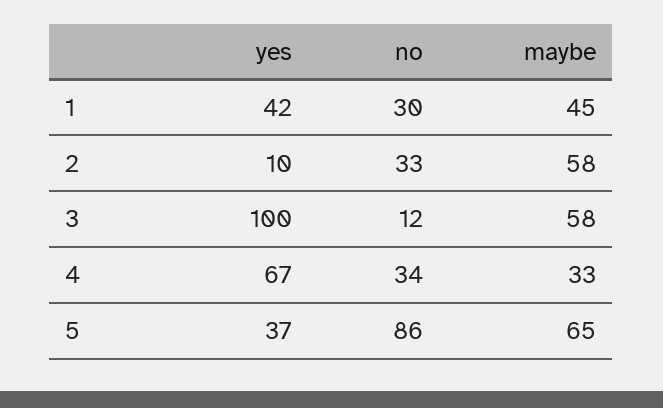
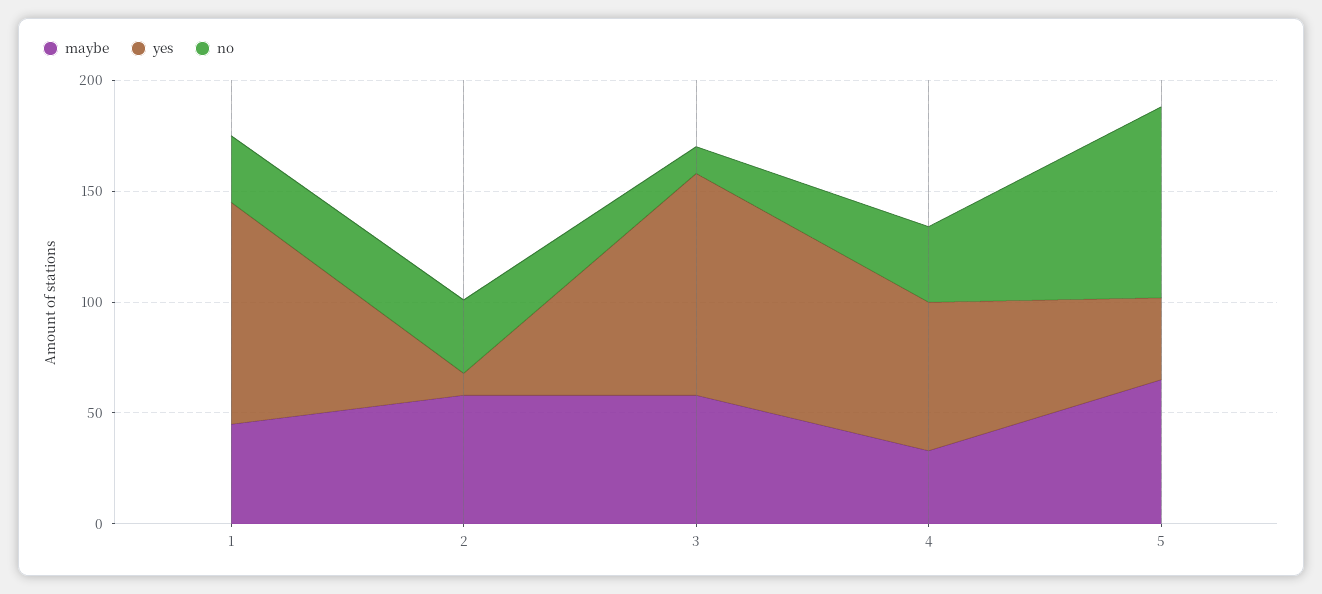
  {
    "yes": {
-     "1": 42,
+     "1": 100,
      "2": 10,
      "3": 100,
      "4": 67,
      "5": 37
    },
    "no": {
      "1": 30,
      "2": 33,
      "3": 12,
      "4": 34,
      "5": 86
    },
    "maybe": {
      "1": 45,
      "2": 58,
      "3": 58,
      "4": 33,
      "5": 65
    }
  }

